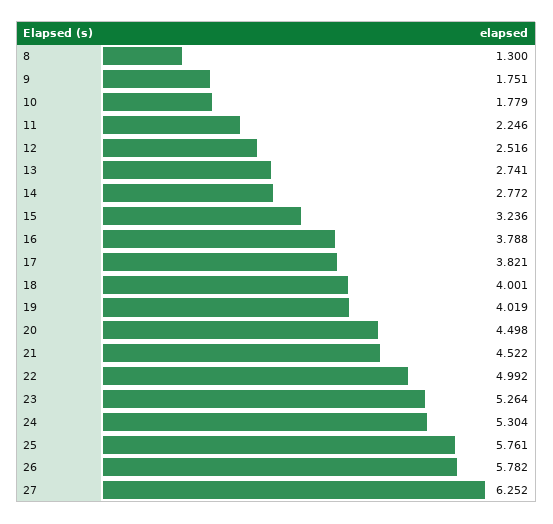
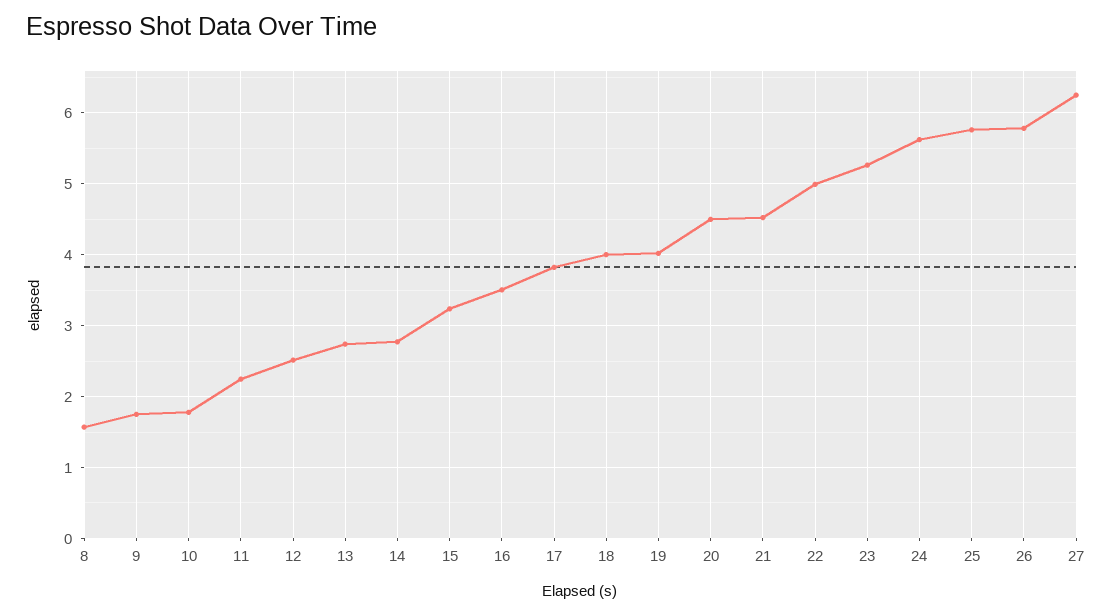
  {
-   "8": 1.3,
+   "8": 1.6,
    "9": 1.751,
    "10": 1.779,
    "11": 2.246,
    "12": 2.516,
    "13": 2.741,
    "14": 2.772,
    "15": 3.236,
-   "16": 3.788,
+   "16": 3.5,
    "17": 3.821,
    "18": 4.001,
    "19": 4.019,
    "20": 4.498,
    "21": 4.522,
    "22": 4.992,
    "23": 5.264,
-   "24": 5.304,
+   "24": 5.6,
    "25": 5.761,
    "26": 5.782,
    "27": 6.252
  }

